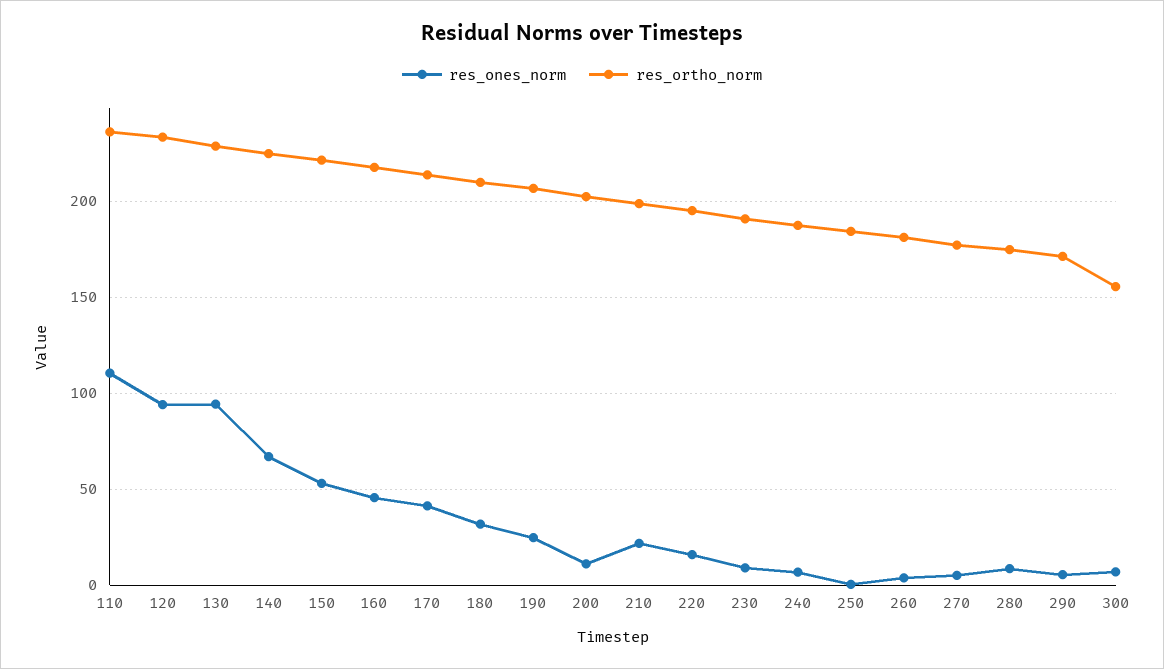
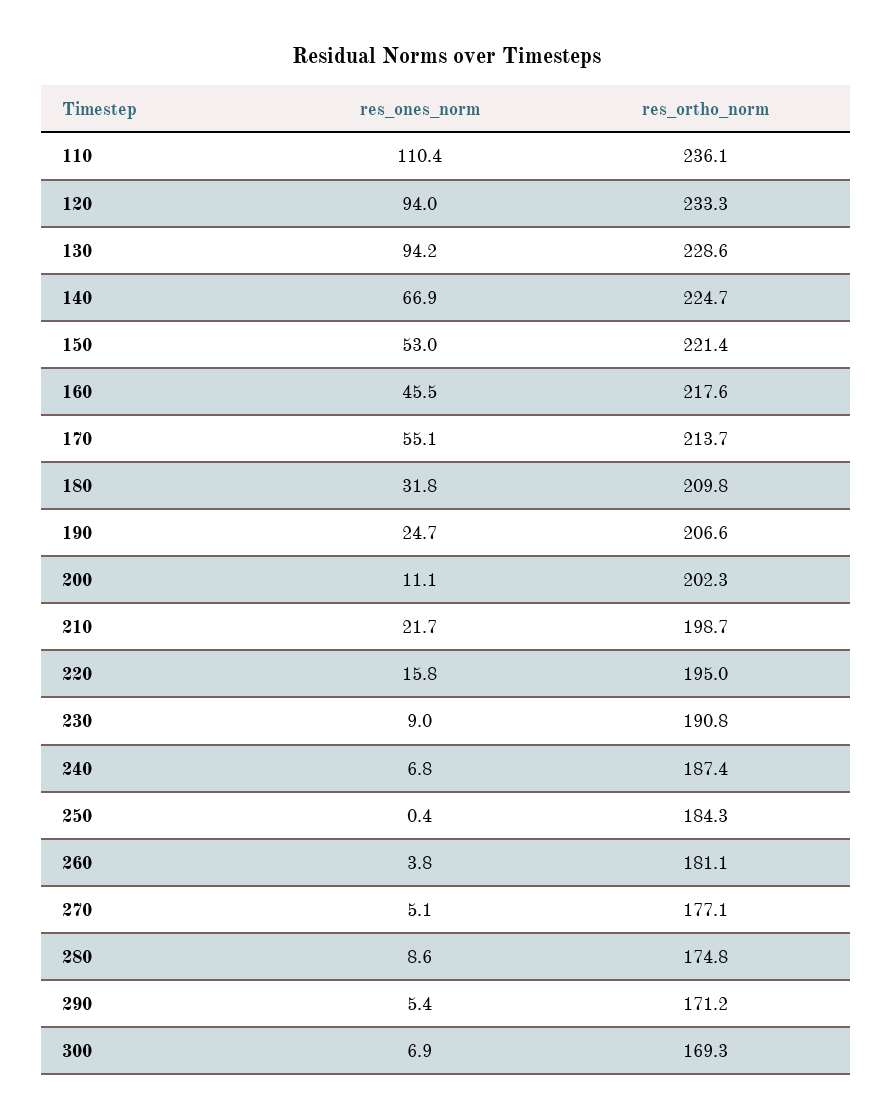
  {
    "res_ones_norm": {
      "110": 110.4,
      "120": 94,
      "130": 94.2,
      "140": 66.9,
      "150": 53,
      "160": 45.5,
-     "170": 40,
+     "170": 55.1,
      "180": 31.8,
      "190": 24.7,
      "200": 11.1,
      "210": 21.7,
      "220": 15.8,
      "230": 9,
      "240": 6.8,
      "250": 0.4,
      "260": 3.8,
      "270": 5.1,
      "280": 8.6,
      "290": 5.4,
      "300": 6.9
    },
    "res_ortho_norm": {
      "110": 236.1,
      "120": 233.3,
      "130": 228.6,
      "140": 224.7,
      "150": 221.4,
      "160": 217.6,
      "170": 213.7,
      "180": 209.8,
      "190": 206.6,
      "200": 202.3,
      "210": 198.7,
      "220": 195,
      "230": 190.8,
      "240": 187.4,
      "250": 184.3,
      "260": 181.1,
      "270": 177.1,
      "280": 174.8,
      "290": 171.2,
-     "300": 155
+     "300": 169.3
    }
  }

